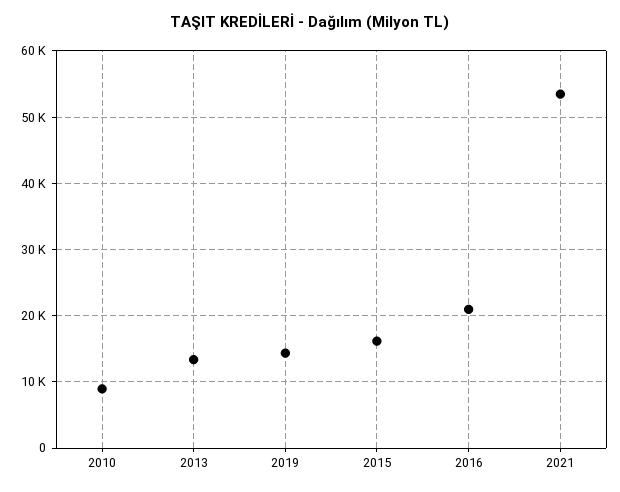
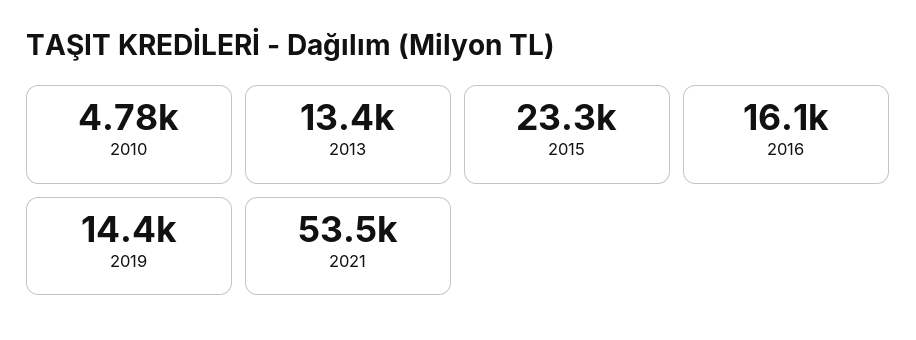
  {
-   "2010": 9000,
+   "2010": 4780,
    "2013": 13400,
    "2019": 14400,
-   "2015": 16000,
+   "2015": 23300,
-   "2016": 21000,
+   "2016": 16100,
    "2021": 53500
  }

